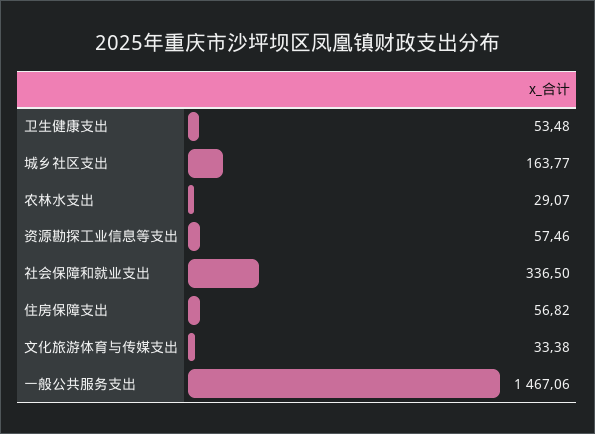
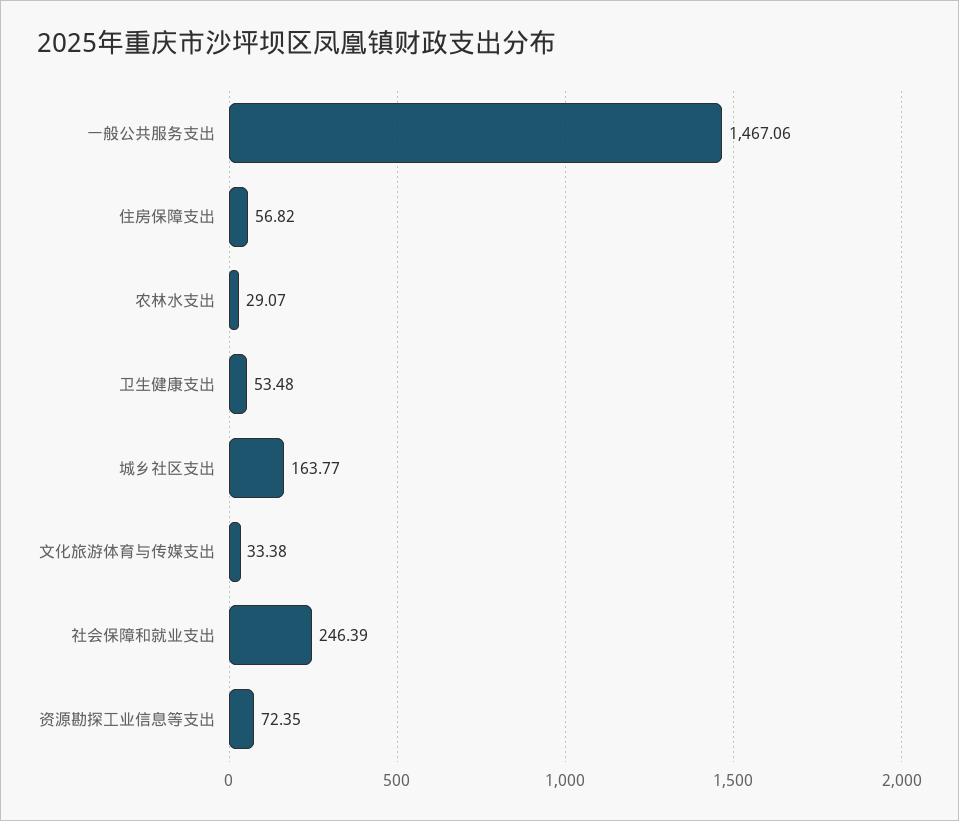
  {
    "卫生健康支出": 53.48,
    "城乡社区支出": 163.77,
    "农林水支出": 29.07,
-   "资源勘探工业信息等支出": 57.46,
+   "资源勘探工业信息等支出": 72.35,
-   "社会保障和就业支出": 336.5,
+   "社会保障和就业支出": 246.39,
    "住房保障支出": 56.82,
    "文化旅游体育与传媒支出": 33.38,
    "一般公共服务支出": 1467.06
  }

